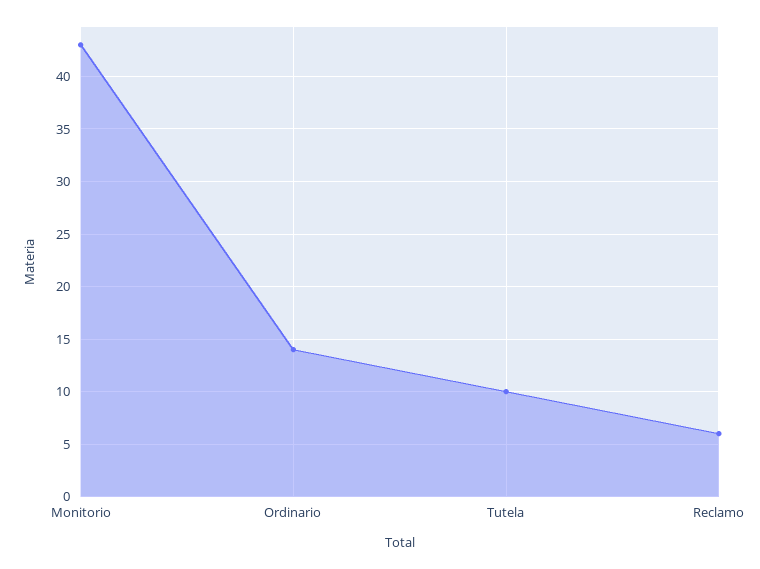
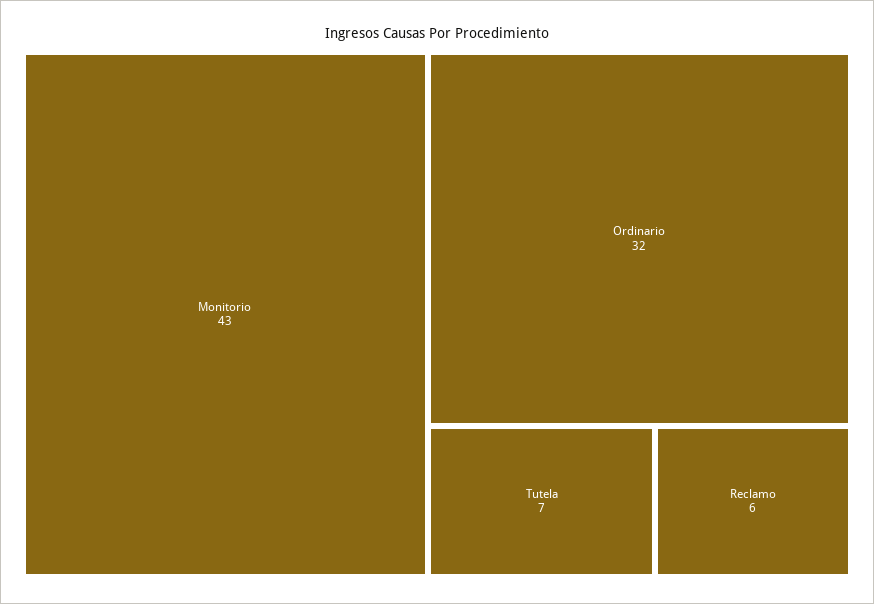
  {
    "Monitorio": 43,
-   "Ordinario": 14,
+   "Ordinario": 32,
-   "Tutela": 10,
+   "Tutela": 7,
    "Reclamo": 6
  }

